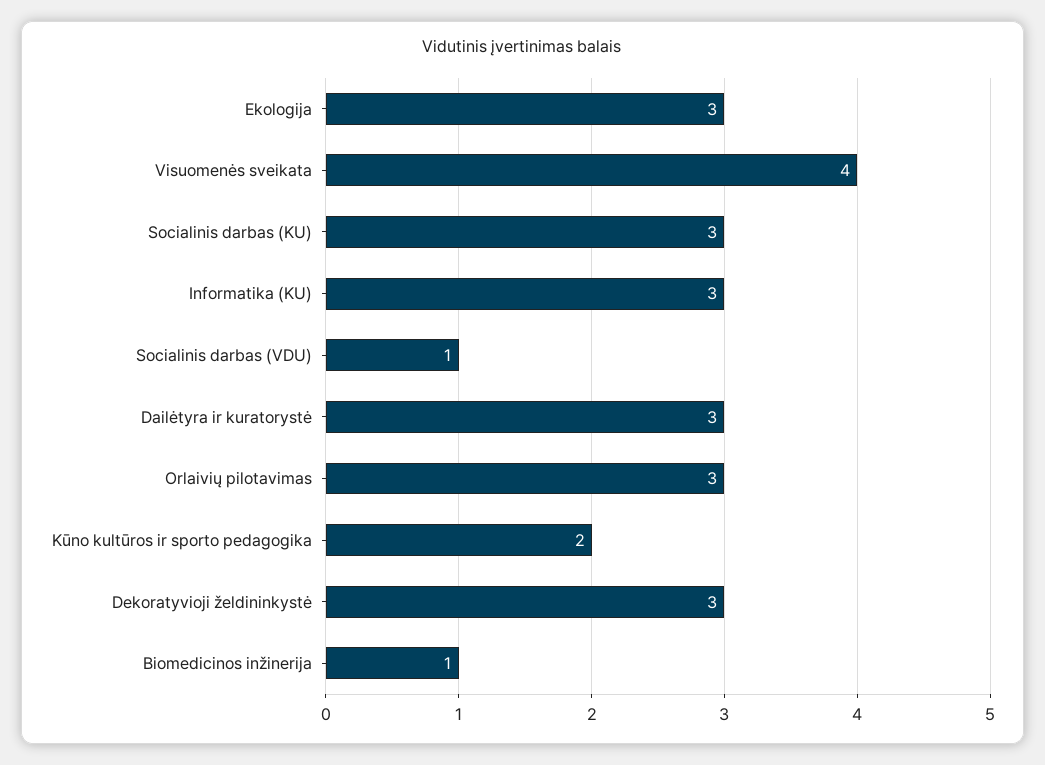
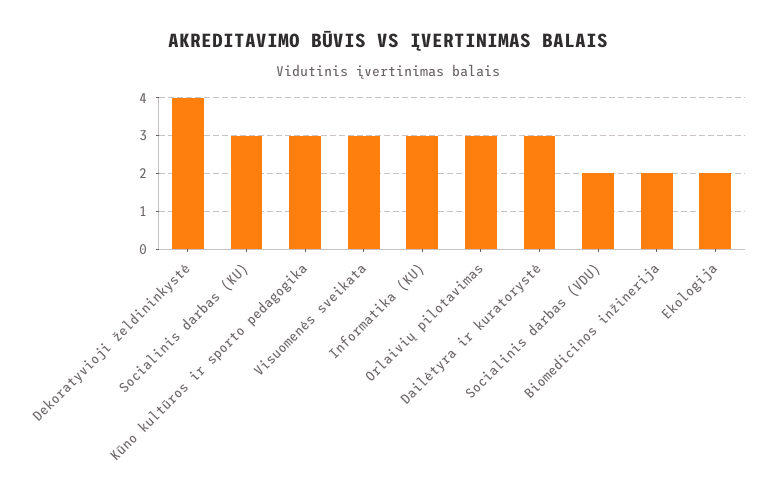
  {
-   "Ekologija": 3,
+   "Ekologija": 2,
-   "Visuomenės sveikata": 4,
+   "Visuomenės sveikata": 3,
    "Socialinis darbas (KU)": 3,
    "Informatika (KU)": 3,
-   "Socialinis darbas (VDU)": 1,
+   "Socialinis darbas (VDU)": 2,
    "Dailėtyra ir kuratorystė": 3,
    "Orlaivių pilotavimas": 3,
-   "Kūno kultūros ir sporto pedagogika": 2,
+   "Kūno kultūros ir sporto pedagogika": 3,
-   "Dekoratyvioji želdininkystė": 3,
+   "Dekoratyvioji želdininkystė": 4,
-   "Biomedicinos inžinerija": 1
+   "Biomedicinos inžinerija": 2
  }

